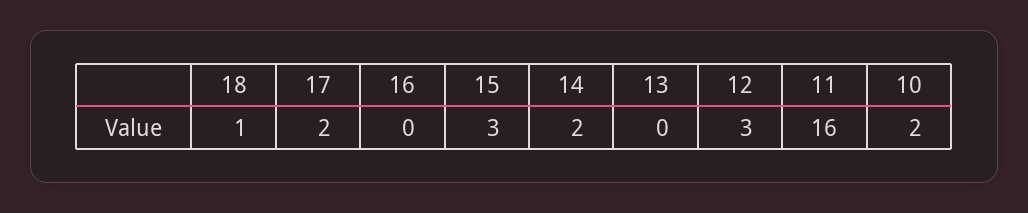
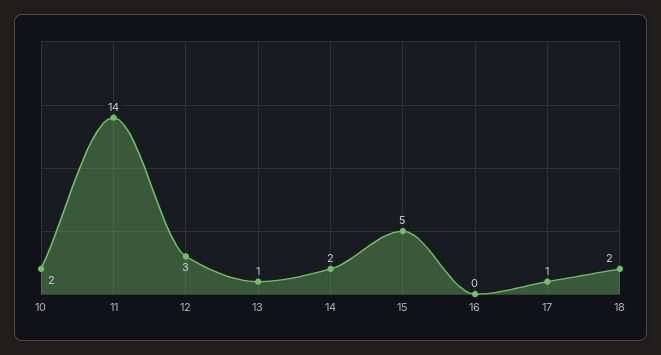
  {
-   "18": 1,
+   "18": 2,
-   "17": 2,
+   "17": 1,
    "16": 0,
-   "15": 3,
+   "15": 5,
    "14": 2,
-   "13": 0,
+   "13": 1,
    "12": 3,
-   "11": 16,
+   "11": 14,
    "10": 2
  }

